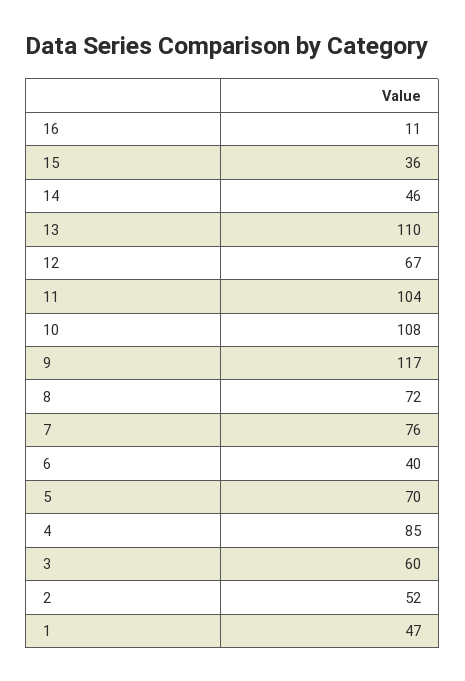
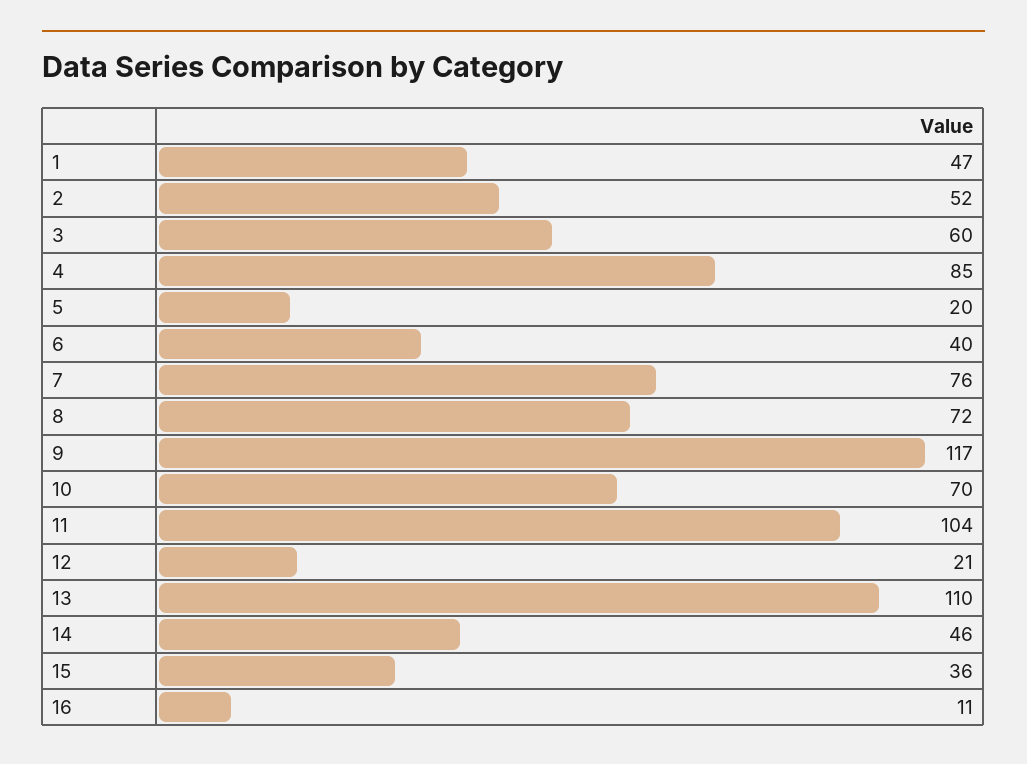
  {
    "16": 11,
    "15": 36,
    "14": 46,
    "13": 110,
-   "12": 67,
+   "12": 21,
    "11": 104,
-   "10": 108,
+   "10": 70,
    "9": 117,
    "8": 72,
    "7": 76,
    "6": 40,
-   "5": 70,
+   "5": 20,
    "4": 85,
    "3": 60,
    "2": 52,
    "1": 47
  }

